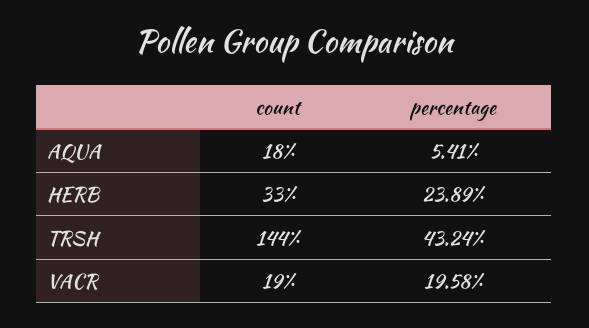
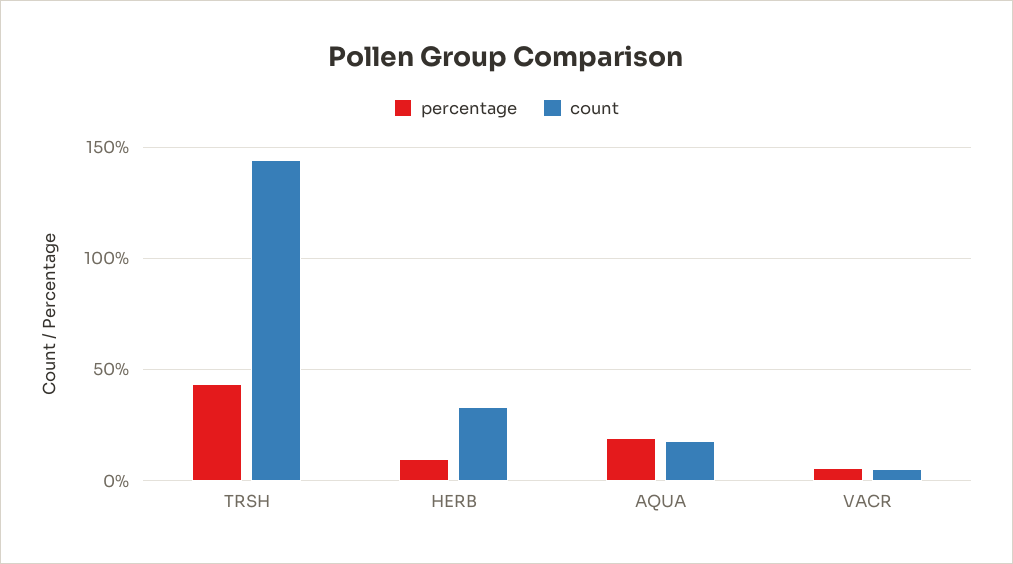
  {
    "count": {
      "AQUA": 18,
      "HERB": 33,
      "TRSH": 144,
-     "VACR": 19
+     "VACR": 5
    },
    "percentage": {
-     "AQUA": 5.41,
+     "AQUA": 20,
-     "HERB": 23.89,
+     "HERB": 10,
      "TRSH": 43.24,
-     "VACR": 19.58
+     "VACR": 5
    }
  }

